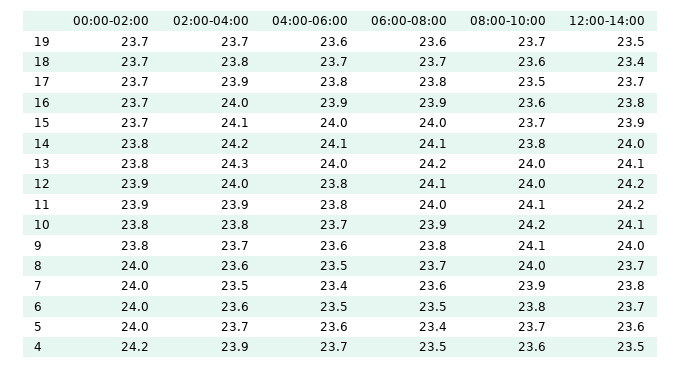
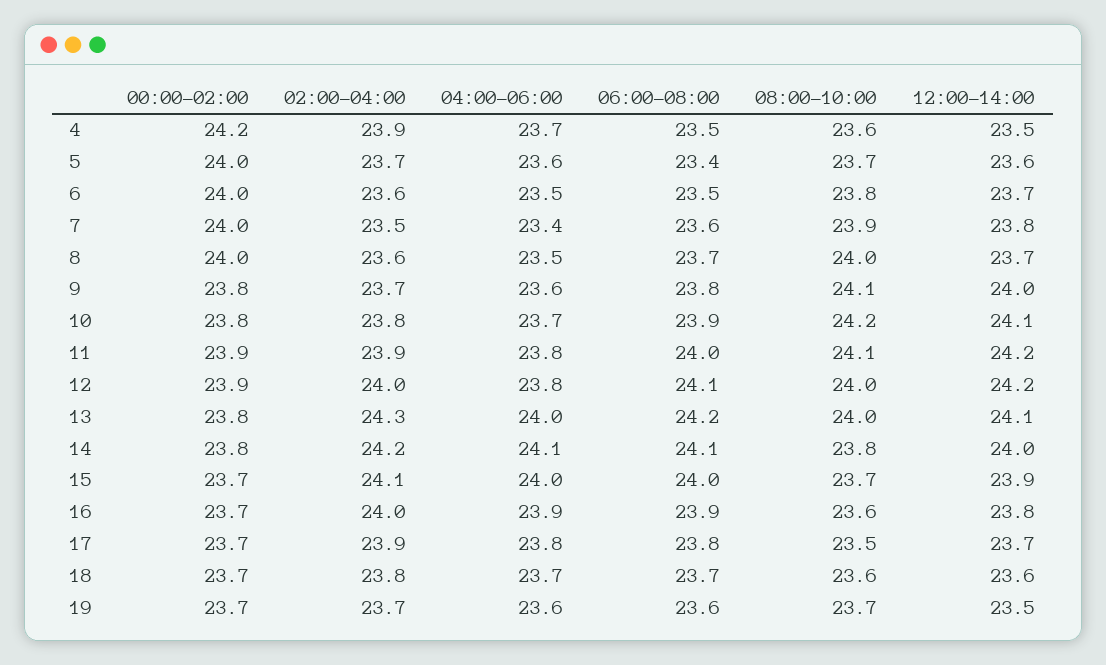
  {
    "00:00-02:00": {
      "19": 23.7,
      "18": 23.7,
      "17": 23.7,
      "16": 23.7,
      "15": 23.7,
      "14": 23.8,
      "13": 23.8,
      "12": 23.9,
      "11": 23.9,
      "10": 23.8,
      "9": 23.8,
      "8": 24,
      "7": 24,
      "6": 24,
      "5": 24,
      "4": 24.2
    },
    "02:00-04:00": {
      "19": 23.7,
      "18": 23.8,
      "17": 23.9,
      "16": 24,
      "15": 24.1,
      "14": 24.2,
      "13": 24.3,
      "12": 24,
      "11": 23.9,
      "10": 23.8,
      "9": 23.7,
      "8": 23.6,
      "7": 23.5,
      "6": 23.6,
      "5": 23.7,
      "4": 23.9
    },
    "04:00-06:00": {
      "19": 23.6,
      "18": 23.7,
      "17": 23.8,
      "16": 23.9,
      "15": 24,
      "14": 24.1,
      "13": 24,
      "12": 23.8,
      "11": 23.8,
      "10": 23.7,
      "9": 23.6,
      "8": 23.5,
      "7": 23.4,
      "6": 23.5,
      "5": 23.6,
      "4": 23.7
    },
    "06:00-08:00": {
      "19": 23.6,
      "18": 23.7,
      "17": 23.8,
      "16": 23.9,
      "15": 24,
      "14": 24.1,
      "13": 24.2,
      "12": 24.1,
      "11": 24,
      "10": 23.9,
      "9": 23.8,
      "8": 23.7,
      "7": 23.6,
      "6": 23.5,
      "5": 23.4,
      "4": 23.5
    },
    "08:00-10:00": {
      "19": 23.7,
      "18": 23.6,
      "17": 23.5,
      "16": 23.6,
      "15": 23.7,
      "14": 23.8,
      "13": 24,
      "12": 24,
      "11": 24.1,
      "10": 24.2,
      "9": 24.1,
      "8": 24,
      "7": 23.9,
      "6": 23.8,
      "5": 23.7,
      "4": 23.6
    },
    "12:00-14:00": {
      "19": 23.5,
-     "18": 23.4,
+     "18": 23.6,
      "17": 23.7,
      "16": 23.8,
      "15": 23.9,
      "14": 24,
      "13": 24.1,
      "12": 24.2,
      "11": 24.2,
      "10": 24.1,
      "9": 24,
      "8": 23.7,
      "7": 23.8,
      "6": 23.7,
      "5": 23.6,
      "4": 23.5
    }
  }

